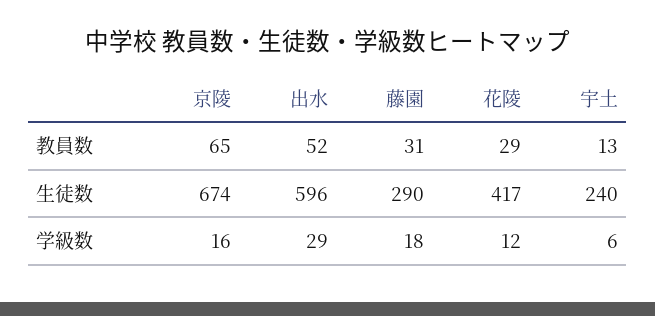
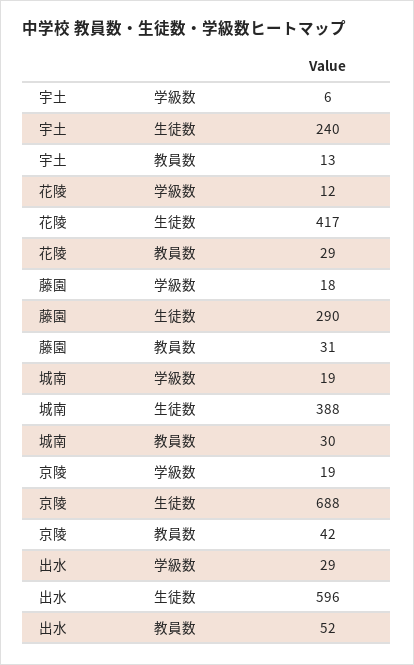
  {
    "京陵": {
-     "教員数": 65,
+     "教員数": 42,
-     "生徒数": 674,
+     "生徒数": 688,
-     "学級数": 16
+     "学級数": 19
    },
    "出水": {
      "教員数": 52,
      "生徒数": 596,
      "学級数": 29
    },
    "藤園": {
      "教員数": 31,
      "生徒数": 290,
      "学級数": 18
    },
    "花陵": {
      "教員数": 29,
      "生徒数": 417,
      "学級数": 12
    },
    "宇土": {
      "教員数": 13,
      "生徒数": 240,
      "学級数": 6
-   }
+   },
+   "城南": {
+     "学級数": 19,
+     "生徒数": 388,
+     "教員数": 30
+   }
  }

